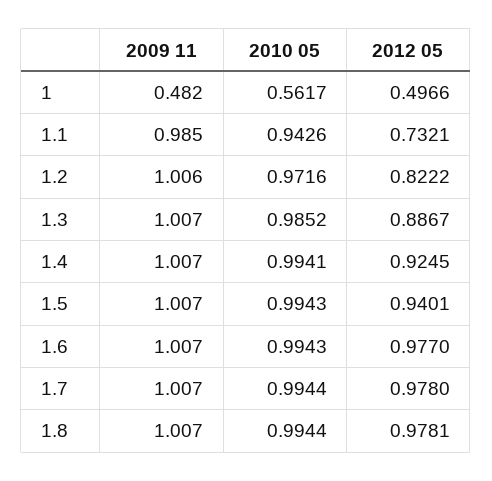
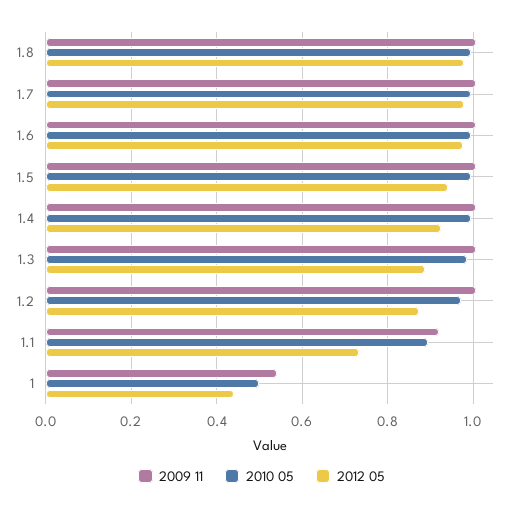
  {
    "2009 11": {
-     "1": 0.482,
+     "1": 0.54,
-     "1.1": 0.985,
+     "1.1": 0.92,
      "1.2": 1.006,
      "1.3": 1.007,
      "1.4": 1.007,
      "1.5": 1.007,
      "1.6": 1.007,
      "1.7": 1.007,
      "1.8": 1.007
    },
    "2010 05": {
-     "1": 0.5617,
+     "1": 0.5,
-     "1.1": 0.9426,
+     "1.1": 0.9,
      "1.2": 0.9716,
      "1.3": 0.9852,
      "1.4": 0.9941,
      "1.5": 0.9943,
      "1.6": 0.9943,
      "1.7": 0.9944,
      "1.8": 0.9944
    },
    "2012 05": {
-     "1": 0.4966,
+     "1": 0.44,
      "1.1": 0.7321,
-     "1.2": 0.8222,
+     "1.2": 0.88,
      "1.3": 0.8867,
      "1.4": 0.9245,
      "1.5": 0.9401,
      "1.6": 0.977,
      "1.7": 0.978,
      "1.8": 0.9781
    }
  }

